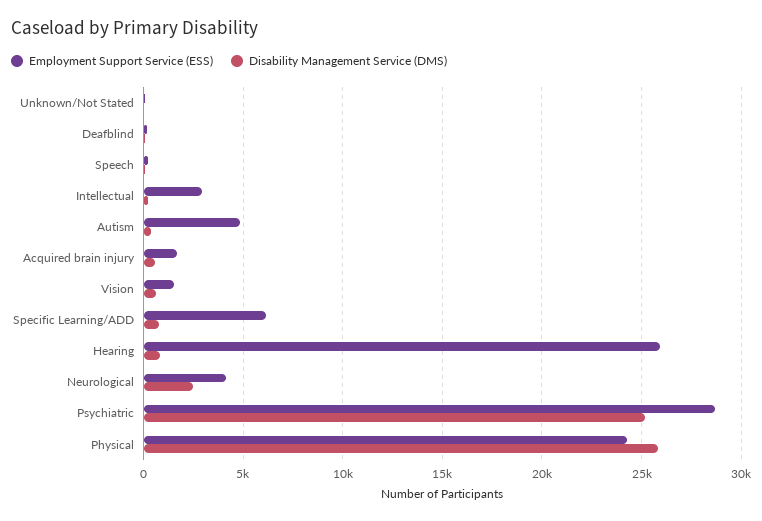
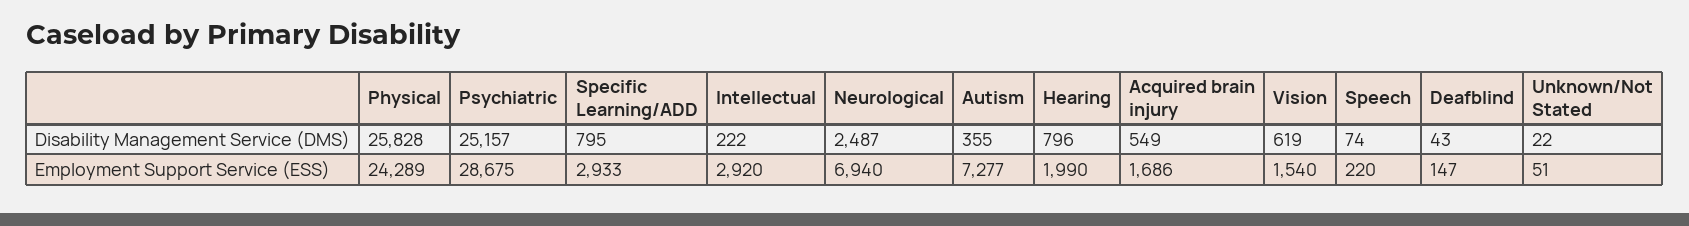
  {
    "Employment Support Service (ESS)": {
      "Unknown/Not Stated": 51,
      "Deafblind": 147,
      "Speech": 220,
      "Intellectual": 2920,
-     "Autism": 5000,
+     "Autism": 7277,
      "Acquired brain injury": 1686,
      "Vision": 1540,
-     "Specific Learning/ADD": 6000,
+     "Specific Learning/ADD": 2933,
-     "Hearing": 26000,
+     "Hearing": 1990,
-     "Neurological": 4000,
+     "Neurological": 6940,
      "Psychiatric": 28675,
      "Physical": 24289
    },
    "Disability Management Service (DMS)": {
      "Unknown/Not Stated": 22,
      "Deafblind": 43,
      "Speech": 74,
      "Intellectual": 222,
      "Autism": 355,
      "Acquired brain injury": 549,
      "Vision": 619,
      "Specific Learning/ADD": 795,
      "Hearing": 796,
      "Neurological": 2487,
      "Psychiatric": 25157,
      "Physical": 25828
    }
  }

